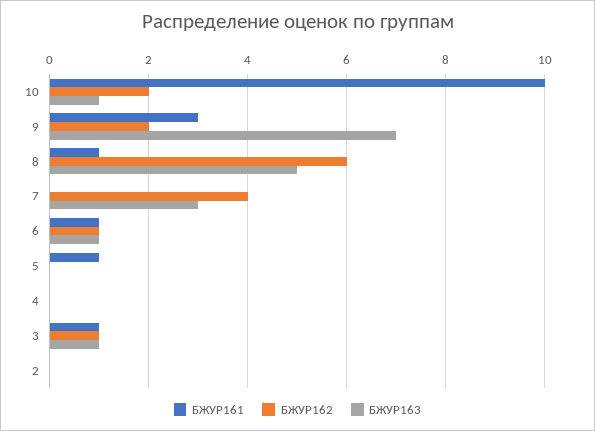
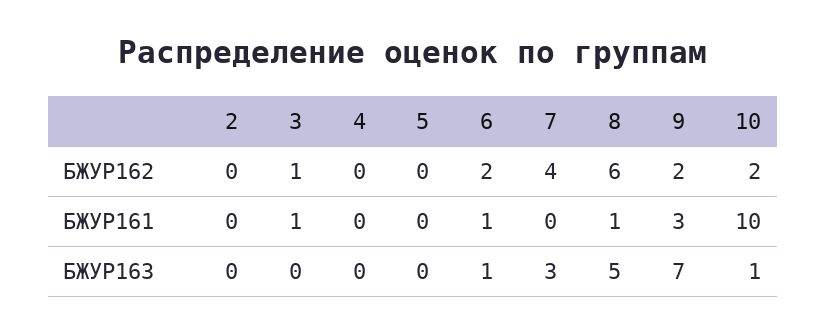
  {
    "БЖУР161": {
      "10": 10,
      "9": 3,
      "8": 1,
      "7": 0,
      "6": 1,
-     "5": 1,
+     "5": 0,
      "4": 0,
      "3": 1,
      "2": 0
    },
    "БЖУР162": {
      "10": 2,
      "9": 2,
      "8": 6,
      "7": 4,
-     "6": 1,
+     "6": 2,
      "5": 0,
      "4": 0,
      "3": 1,
      "2": 0
    },
    "БЖУР163": {
      "10": 1,
      "9": 7,
      "8": 5,
      "7": 3,
      "6": 1,
      "5": 0,
      "4": 0,
-     "3": 1,
+     "3": 0,
      "2": 0
    }
  }

